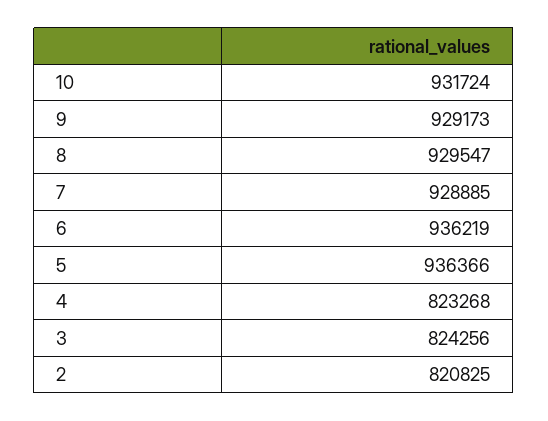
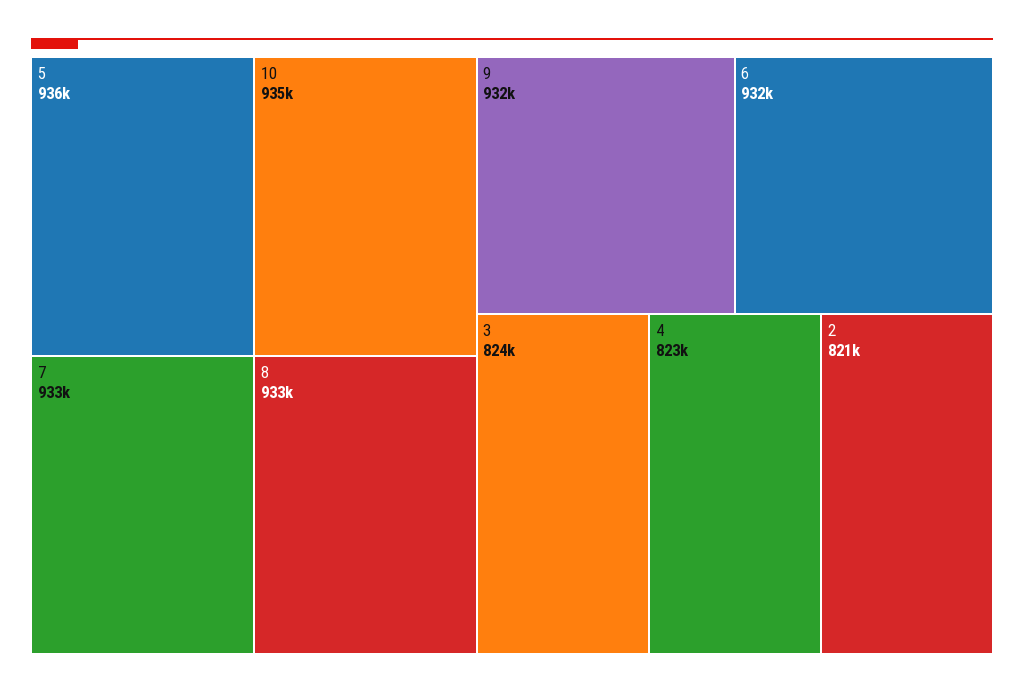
  {
-   "10": 931724,
+   "10": 935000,
-   "9": 929173,
+   "9": 932000,
-   "8": 929547,
+   "8": 933000,
-   "7": 928885,
+   "7": 933000,
-   "6": 936219,
+   "6": 932000,
    "5": 936366,
    "4": 823268,
    "3": 824256,
    "2": 820825
  }

